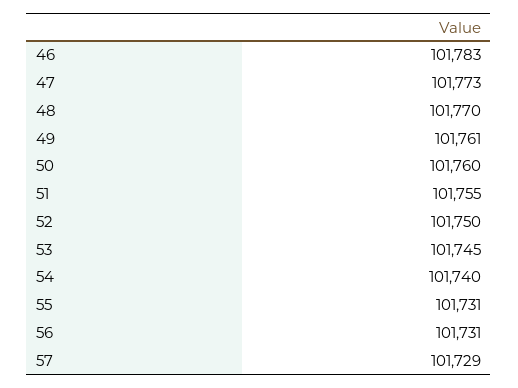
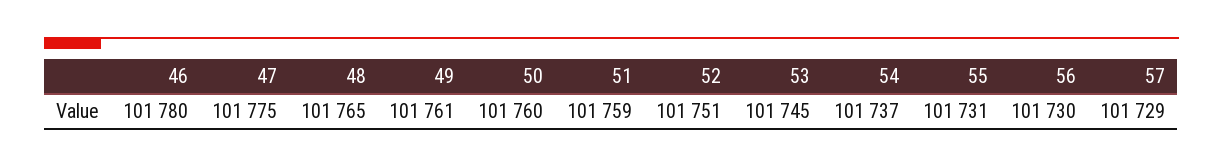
  {
-   "46": 101783,
+   "46": 101780,
-   "47": 101773,
+   "47": 101775,
-   "48": 101770,
+   "48": 101765,
    "49": 101761,
    "50": 101760,
-   "51": 101755,
+   "51": 101759,
-   "52": 101750,
+   "52": 101751,
    "53": 101745,
-   "54": 101740,
+   "54": 101737,
    "55": 101731,
-   "56": 101731,
+   "56": 101730,
    "57": 101729
  }

